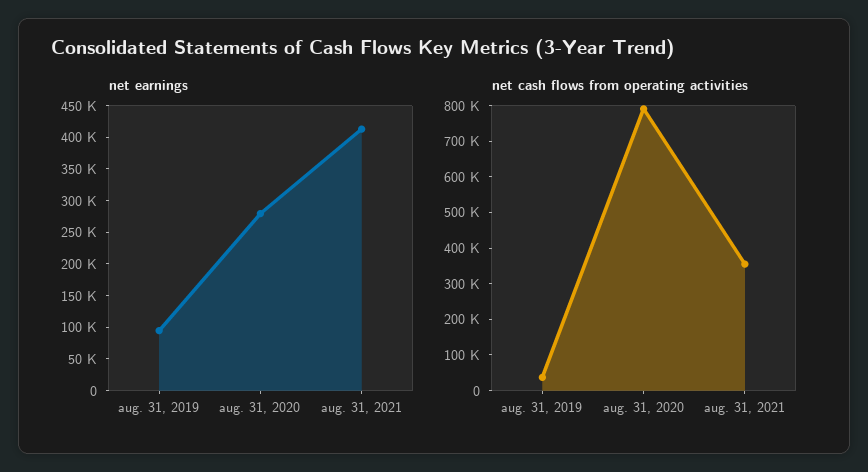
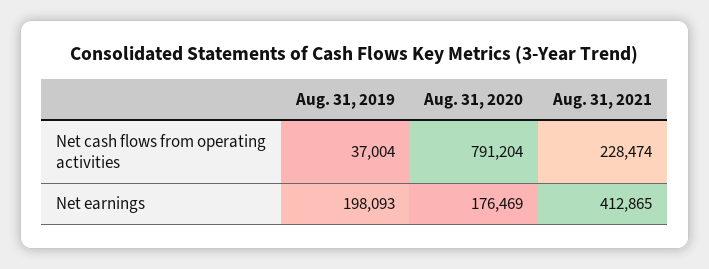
  {
    "net earnings": {
-     "aug. 31, 2019": 100000,
+     "aug. 31, 2019": 198093,
-     "aug. 31, 2020": 275000,
+     "aug. 31, 2020": 176469,
      "aug. 31, 2021": 412865
    },
    "net cash flows from operating activities": {
      "aug. 31, 2019": 37004,
      "aug. 31, 2020": 791204,
-     "aug. 31, 2021": 350000
+     "aug. 31, 2021": 228474
    }
  }

